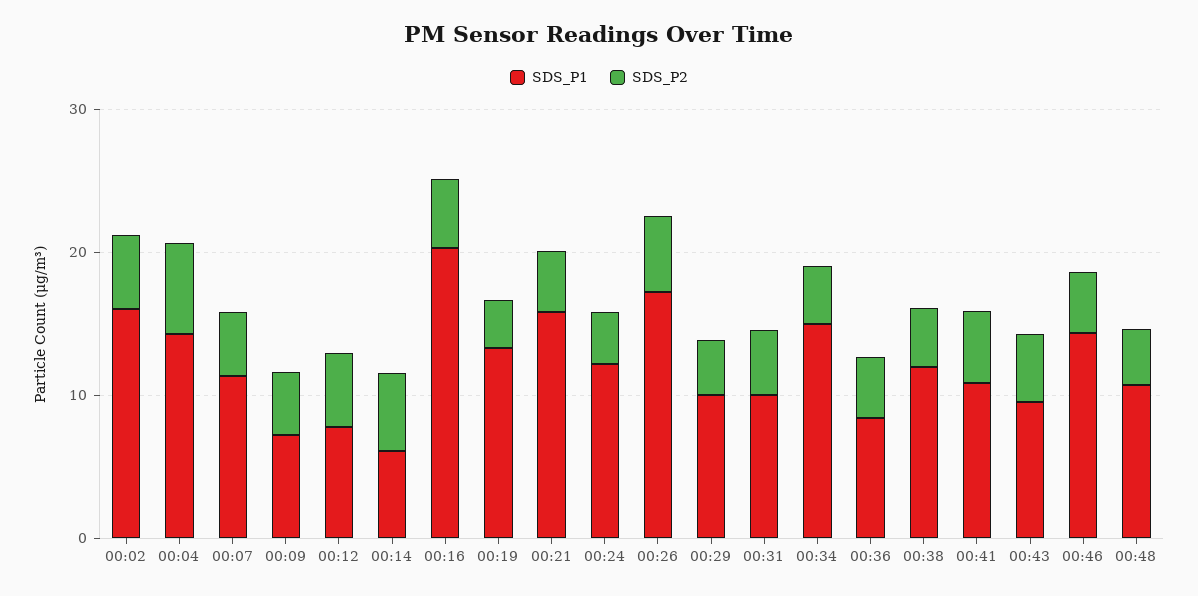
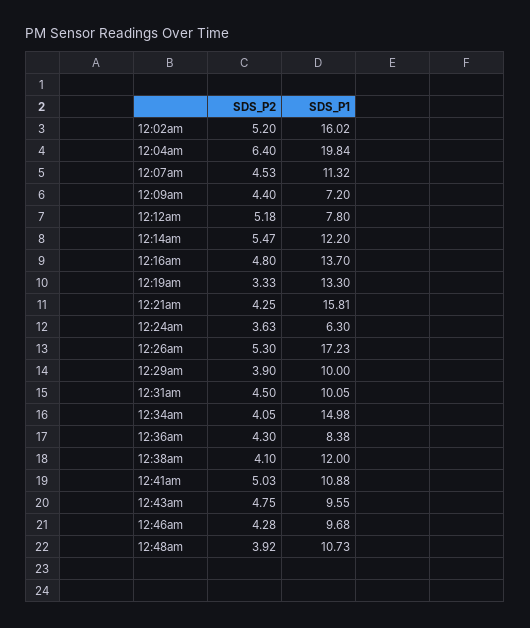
  {
    "SDS_P1": {
      "00:02": 16.02,
-     "00:04": 14,
+     "00:04": 19.84,
      "00:07": 11.32,
      "00:09": 7.2,
      "00:12": 7.8,
-     "00:14": 6,
+     "00:14": 12.2,
-     "00:16": 20,
+     "00:16": 13.7,
      "00:19": 13.3,
      "00:21": 15.81,
-     "00:24": 12,
+     "00:24": 6.3,
      "00:26": 17.23,
      "00:29": 10,
      "00:31": 10.05,
      "00:34": 14.98,
      "00:36": 8.38,
      "00:38": 12,
      "00:41": 10.88,
      "00:43": 9.55,
-     "00:46": 14,
+     "00:46": 9.68,
      "00:48": 10.73
    },
    "SDS_P2": {
      "00:02": 5.2,
      "00:04": 6.4,
      "00:07": 4.53,
      "00:09": 4.4,
      "00:12": 5.18,
      "00:14": 5.47,
      "00:16": 4.8,
      "00:19": 3.33,
      "00:21": 4.25,
      "00:24": 3.63,
      "00:26": 5.3,
      "00:29": 3.9,
      "00:31": 4.5,
      "00:34": 4.05,
      "00:36": 4.3,
      "00:38": 4.1,
      "00:41": 5.03,
      "00:43": 4.75,
      "00:46": 4.28,
      "00:48": 3.92
    }
  }

